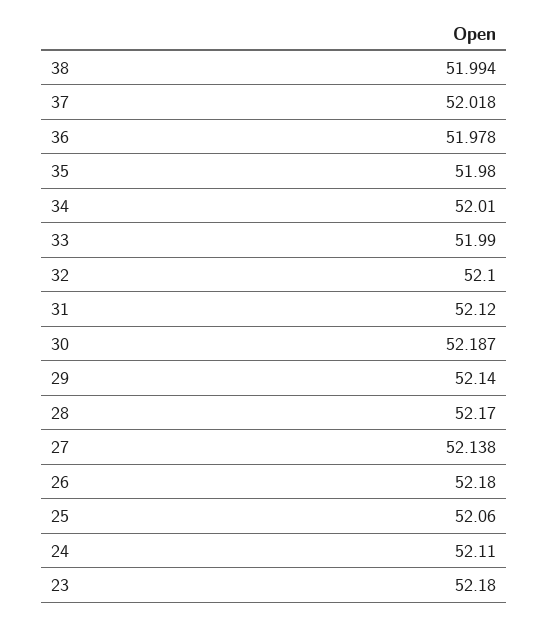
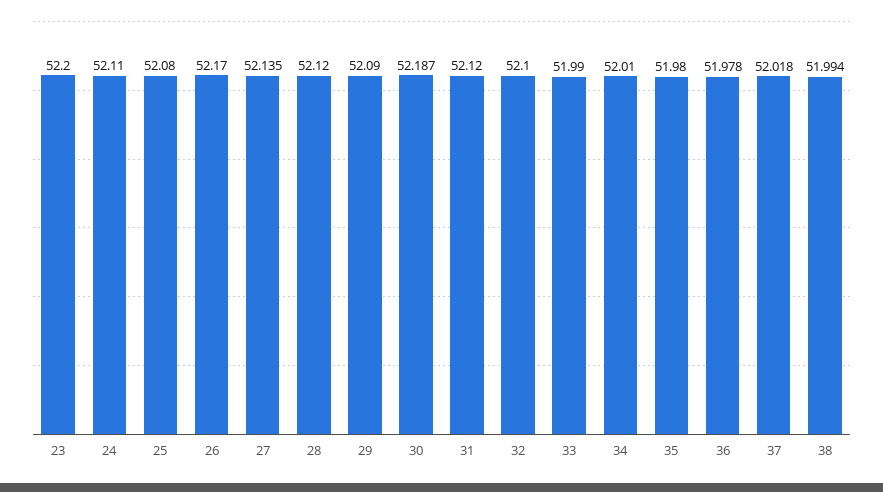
  {
    "38": 51.994,
    "37": 52.018,
    "36": 51.978,
    "35": 51.98,
    "34": 52.01,
    "33": 51.99,
    "32": 52.1,
    "31": 52.12,
    "30": 52.187,
-   "29": 52.14,
+   "29": 52.09,
-   "28": 52.17,
+   "28": 52.12,
-   "27": 52.138,
+   "27": 52.135,
-   "26": 52.18,
+   "26": 52.17,
-   "25": 52.06,
+   "25": 52.08,
    "24": 52.11,
-   "23": 52.18
+   "23": 52.2
  }

